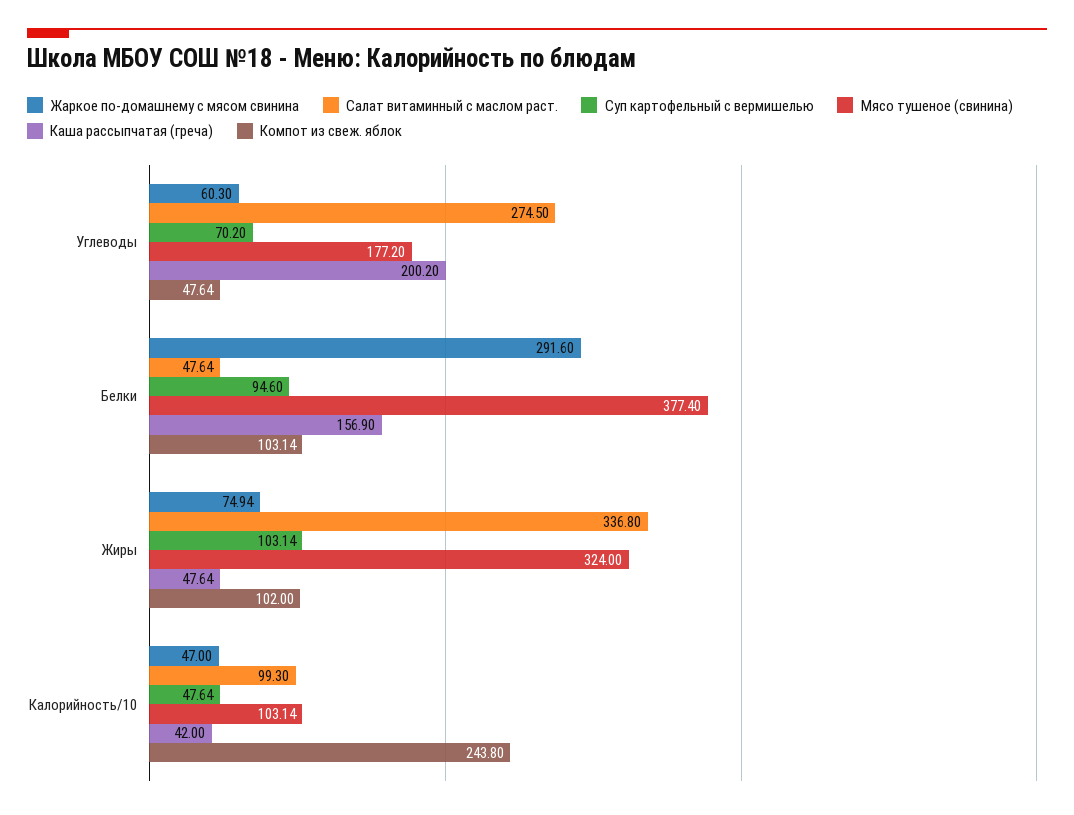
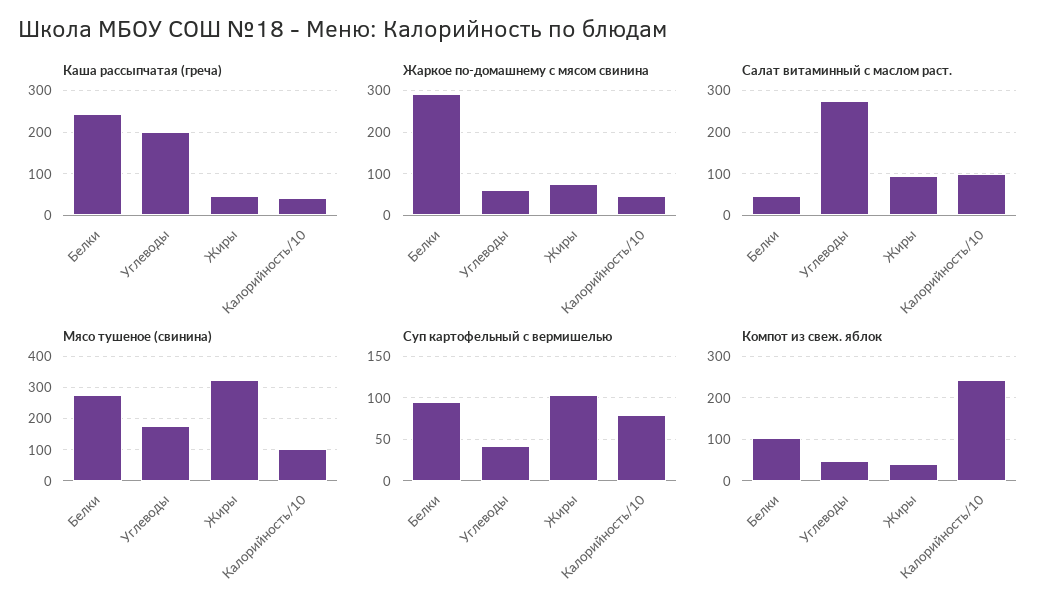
  {
    "Жаркое по-домашнему с мясом свинина": {
      "Углеводы": 60.3,
      "Белки": 291.6,
      "Жиры": 74.94,
      "Калорийность/10": 47
    },
    "Салат витаминный с маслом раст.": {
      "Углеводы": 274.5,
      "Белки": 47.64,
-     "Жиры": 336.8,
+     "Жиры": 100,
      "Калорийность/10": 99.3
    },
    "Суп картофельный с вермишелью": {
-     "Углеводы": 70.2,
+     "Углеводы": 40,
      "Белки": 94.6,
      "Жиры": 103.14,
-     "Калорийность/10": 47.64
+     "Калорийность/10": 80
    },
    "Мясо тушеное (свинина)": {
      "Углеводы": 177.2,
-     "Белки": 377.4,
+     "Белки": 280,
      "Жиры": 324,
      "Калорийность/10": 103.14
    },
    "Каша рассыпчатая (греча)": {
      "Углеводы": 200.2,
-     "Белки": 156.9,
+     "Белки": 240,
      "Жиры": 47.64,
      "Калорийность/10": 42
    },
    "Компот из свеж. яблок": {
      "Углеводы": 47.64,
      "Белки": 103.14,
-     "Жиры": 102,
+     "Жиры": 40,
      "Калорийность/10": 243.8
    }
  }

